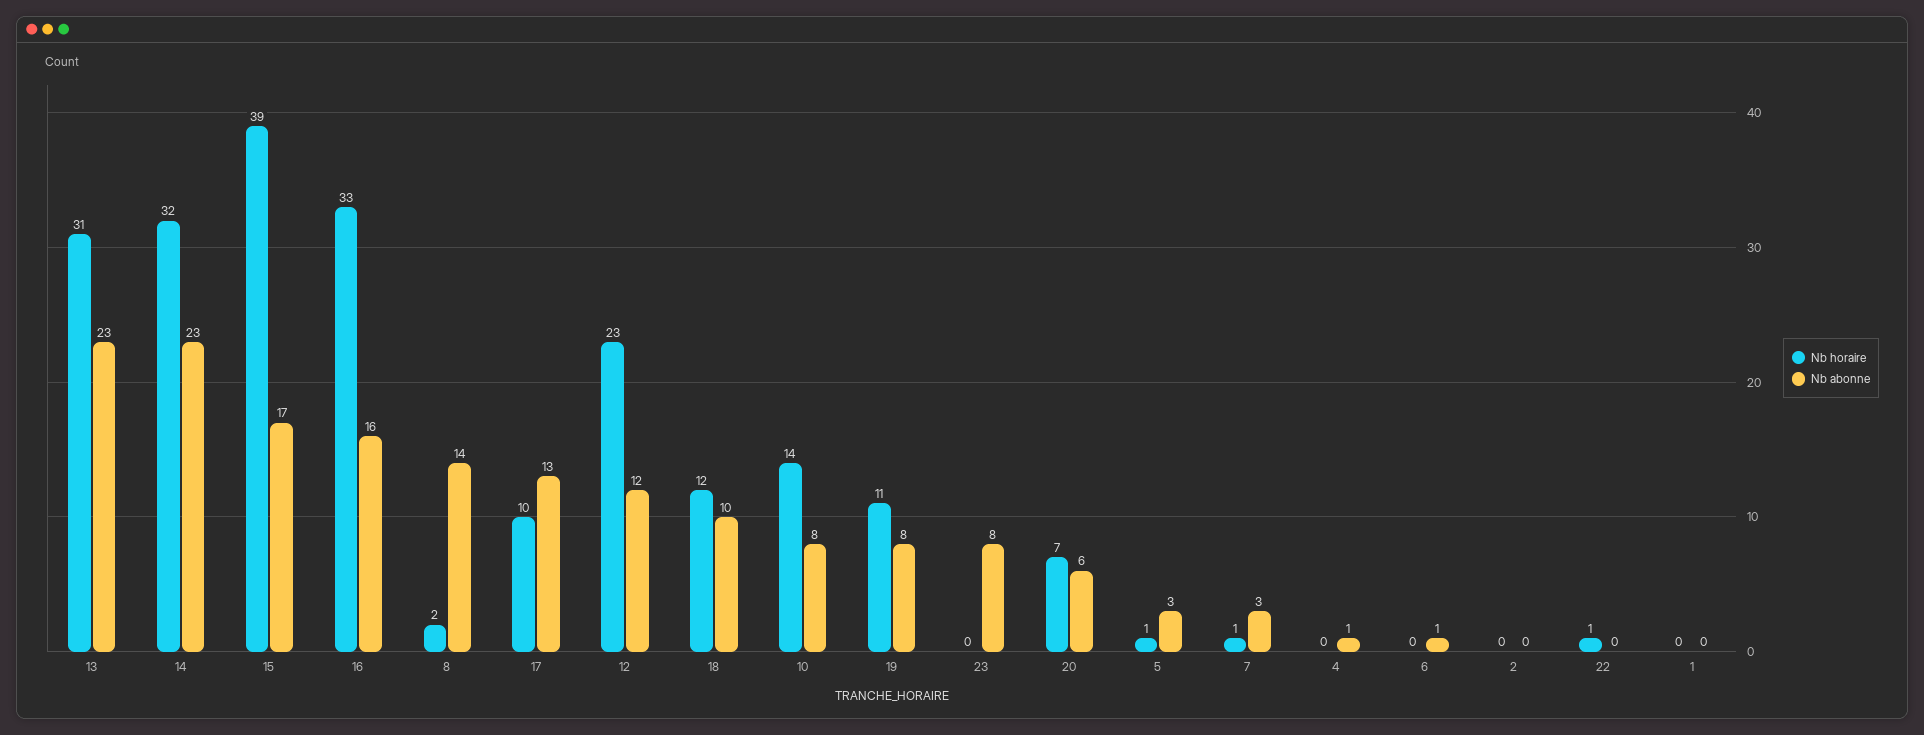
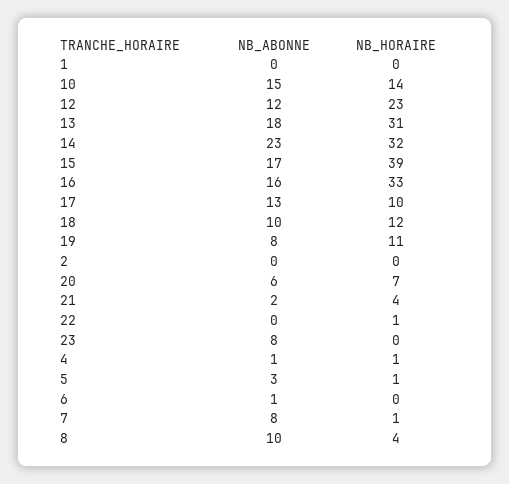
  {
    "Nb horaire": {
      "13": 31,
      "14": 32,
      "15": 39,
      "16": 33,
-     "8": 2,
+     "8": 4,
      "17": 10,
      "12": 23,
      "18": 12,
      "10": 14,
      "19": 11,
      "23": 0,
      "20": 7,
      "5": 1,
      "7": 1,
-     "4": 0,
+     "4": 1,
      "6": 0,
      "2": 0,
      "22": 1,
-     "1": 0
+     "1": 0,
+     "21": 4
    },
    "Nb abonne": {
-     "13": 23,
+     "13": 18,
      "14": 23,
      "15": 17,
      "16": 16,
-     "8": 14,
+     "8": 10,
      "17": 13,
      "12": 12,
      "18": 10,
-     "10": 8,
+     "10": 15,
      "19": 8,
      "23": 8,
      "20": 6,
      "5": 3,
-     "7": 3,
+     "7": 8,
      "4": 1,
      "6": 1,
      "2": 0,
      "22": 0,
-     "1": 0
+     "1": 0,
+     "21": 2
    }
  }

